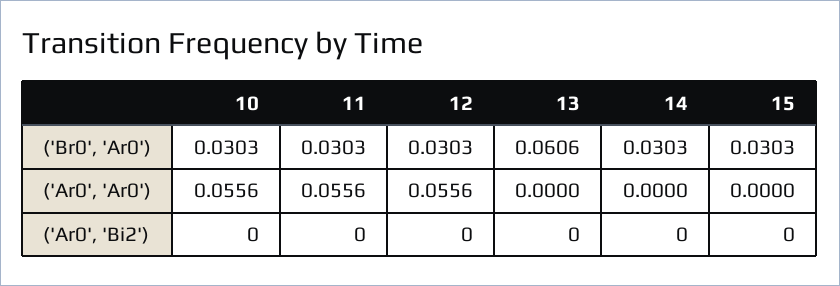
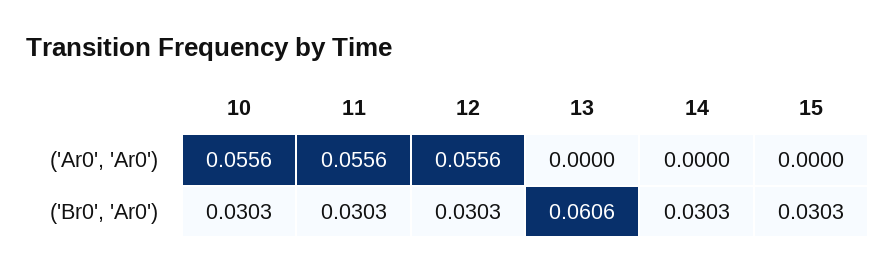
  {
    "10": {
      "('Br0', 'Ar0')": 0.0303,
-     "('Ar0', 'Ar0')": 0.0556,
+     "('Ar0', 'Ar0')": 0.0556
-     "('Ar0', 'Bi2')": 0
    },
    "11": {
      "('Br0', 'Ar0')": 0.0303,
-     "('Ar0', 'Ar0')": 0.0556,
+     "('Ar0', 'Ar0')": 0.0556
-     "('Ar0', 'Bi2')": 0
    },
    "12": {
      "('Br0', 'Ar0')": 0.0303,
-     "('Ar0', 'Ar0')": 0.0556,
+     "('Ar0', 'Ar0')": 0.0556
-     "('Ar0', 'Bi2')": 0
    },
    "13": {
      "('Br0', 'Ar0')": 0.0606,
-     "('Ar0', 'Ar0')": 0,
+     "('Ar0', 'Ar0')": 0
-     "('Ar0', 'Bi2')": 0
    },
    "14": {
      "('Br0', 'Ar0')": 0.0303,
-     "('Ar0', 'Ar0')": 0,
+     "('Ar0', 'Ar0')": 0
-     "('Ar0', 'Bi2')": 0
    },
    "15": {
      "('Br0', 'Ar0')": 0.0303,
-     "('Ar0', 'Ar0')": 0,
+     "('Ar0', 'Ar0')": 0
-     "('Ar0', 'Bi2')": 0
    }
  }

